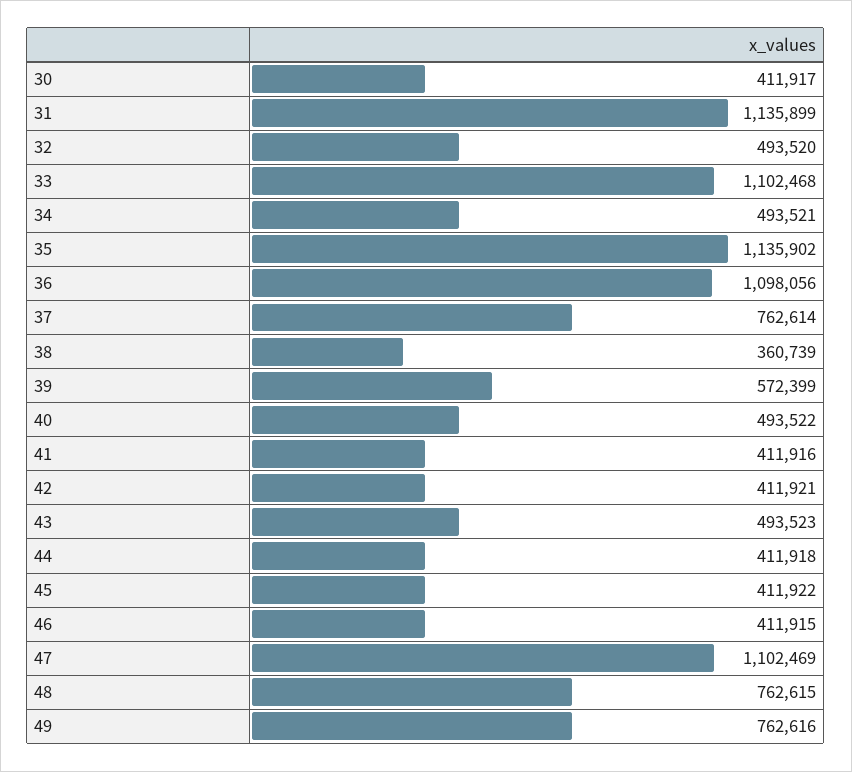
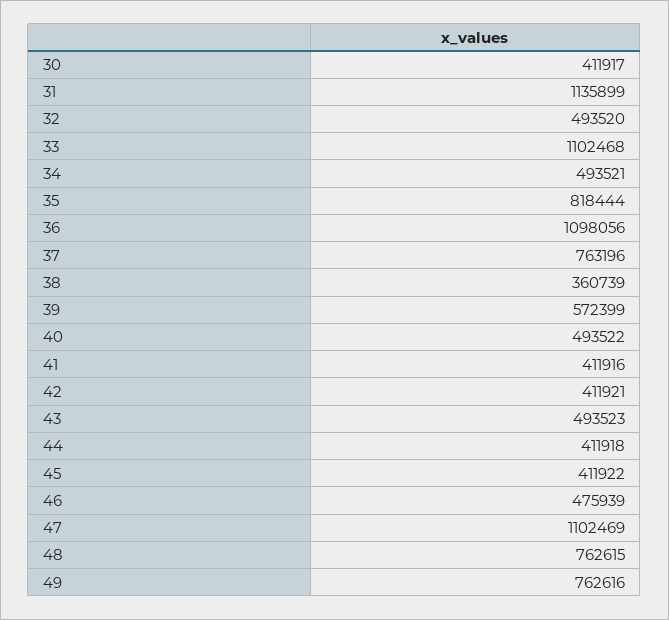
  {
    "30": 411917,
    "31": 1135899,
    "32": 493520,
    "33": 1102468,
    "34": 493521,
-   "35": 1135902,
+   "35": 818444,
    "36": 1098056,
-   "37": 762614,
+   "37": 763196,
    "38": 360739,
    "39": 572399,
    "40": 493522,
    "41": 411916,
    "42": 411921,
    "43": 493523,
    "44": 411918,
    "45": 411922,
-   "46": 411915,
+   "46": 475939,
    "47": 1102469,
    "48": 762615,
    "49": 762616
  }

